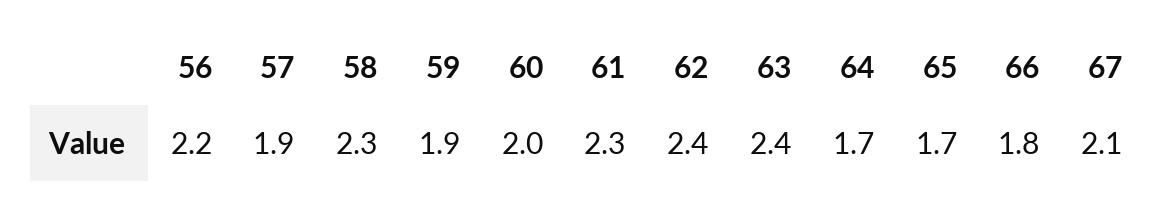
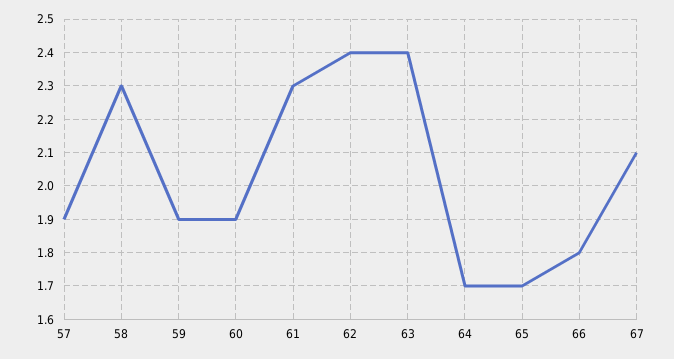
  {
-   "56": 2.2,
    "57": 1.9,
    "58": 2.3,
    "59": 1.9,
-   "60": 2,
+   "60": 1.9,
    "61": 2.3,
    "62": 2.4,
    "63": 2.4,
    "64": 1.7,
    "65": 1.7,
    "66": 1.8,
    "67": 2.1
  }

